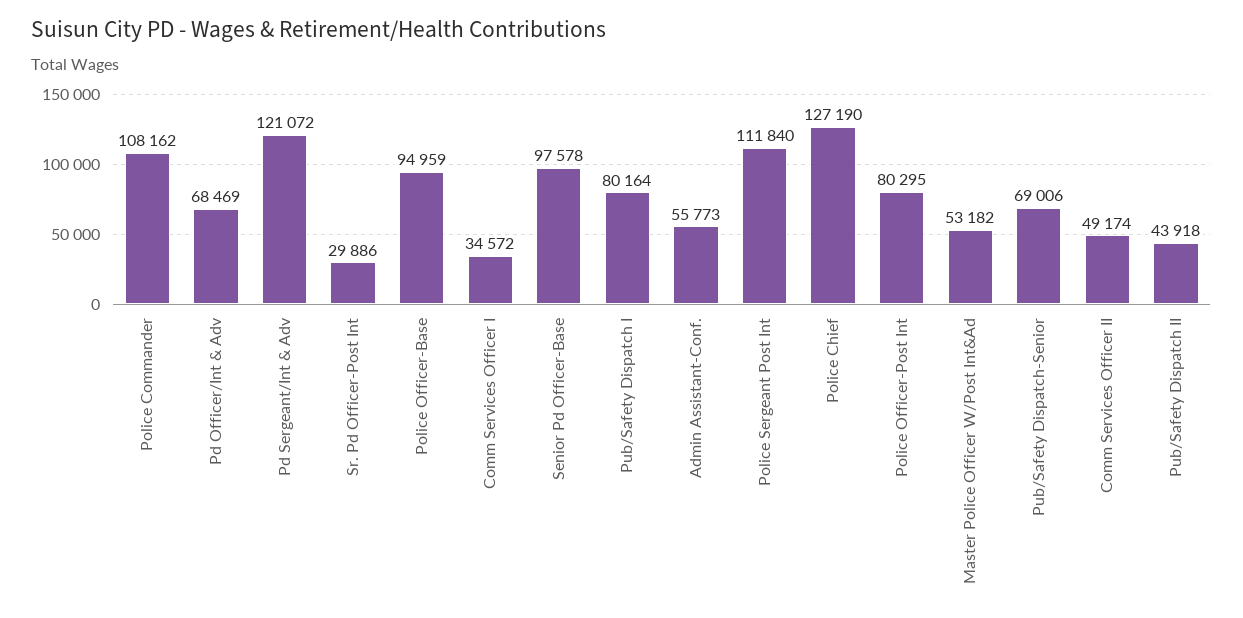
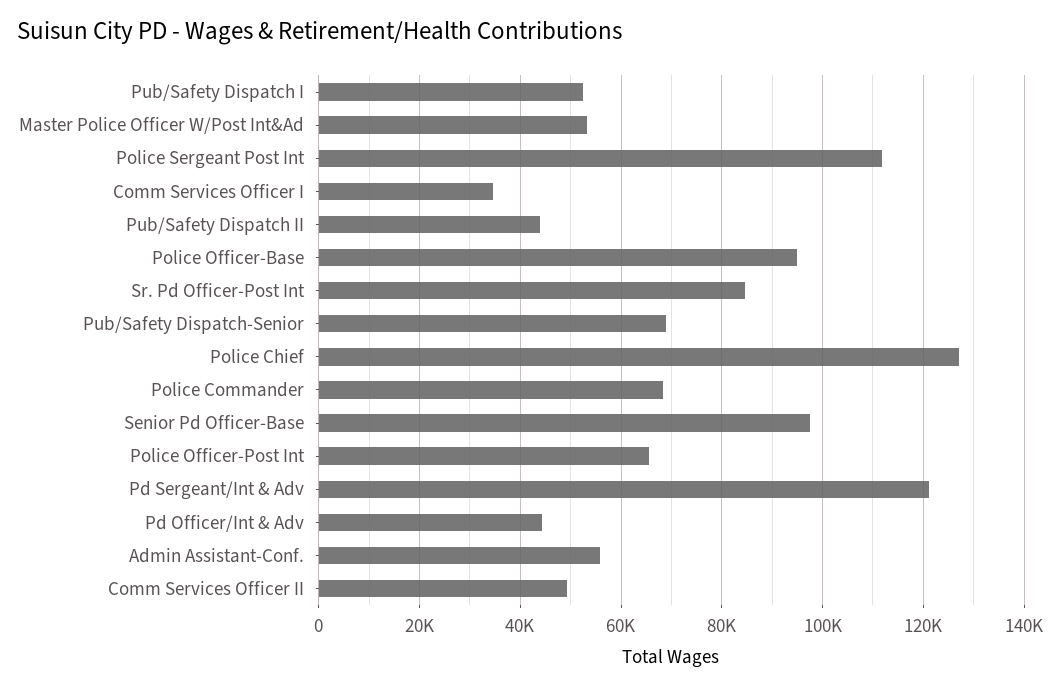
  {
-   "Police Commander": 108162,
+   "Police Commander": 68000,
-   "Pd Officer/Int & Adv": 68469,
+   "Pd Officer/Int & Adv": 44000,
    "Pd Sergeant/Int & Adv": 121072,
-   "Sr. Pd Officer-Post Int": 29886,
+   "Sr. Pd Officer-Post Int": 84000,
    "Police Officer-Base": 94959,
    "Comm Services Officer I": 34572,
    "Senior Pd Officer-Base": 97578,
-   "Pub/Safety Dispatch I": 80164,
+   "Pub/Safety Dispatch I": 52000,
    "Admin Assistant-Conf.": 55773,
    "Police Sergeant Post Int": 111840,
    "Police Chief": 127190,
-   "Police Officer-Post Int": 80295,
+   "Police Officer-Post Int": 66000,
    "Master Police Officer W/Post Int&Ad": 53182,
    "Pub/Safety Dispatch-Senior": 69006,
    "Comm Services Officer II": 49174,
    "Pub/Safety Dispatch II": 43918
  }

